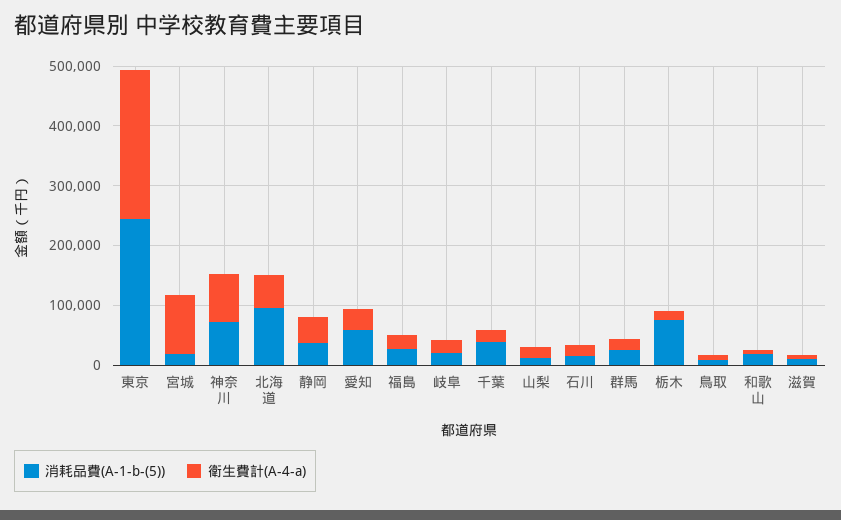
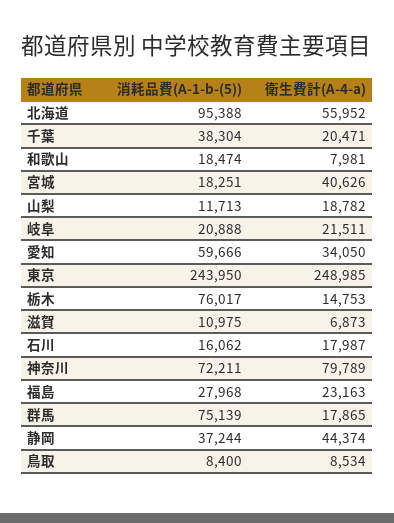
  {
    "消耗品費(A-1-b-(5))": {
      "東京": 243950,
      "宮城": 18251,
      "神奈川": 72211,
      "北海道": 95388,
      "静岡": 37244,
      "愛知": 59666,
      "福島": 27968,
      "岐阜": 20888,
      "千葉": 38304,
      "山梨": 11713,
      "石川": 16062,
-     "群馬": 20000,
+     "群馬": 75139,
      "栃木": 76017,
      "鳥取": 8400,
      "和歌山": 18474,
      "滋賀": 10975
    },
    "衛生費計(A-4-a)": {
      "東京": 248985,
-     "宮城": 100000,
+     "宮城": 40626,
      "神奈川": 79789,
      "北海道": 55952,
      "静岡": 44374,
      "愛知": 34050,
      "福島": 23163,
      "岐阜": 21511,
      "千葉": 20471,
      "山梨": 18782,
      "石川": 17987,
      "群馬": 17865,
      "栃木": 14753,
      "鳥取": 8534,
      "和歌山": 7981,
      "滋賀": 6873
    }
  }

